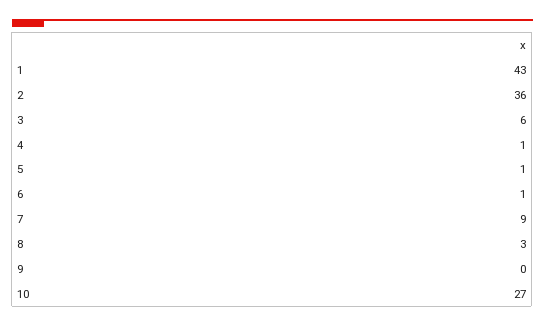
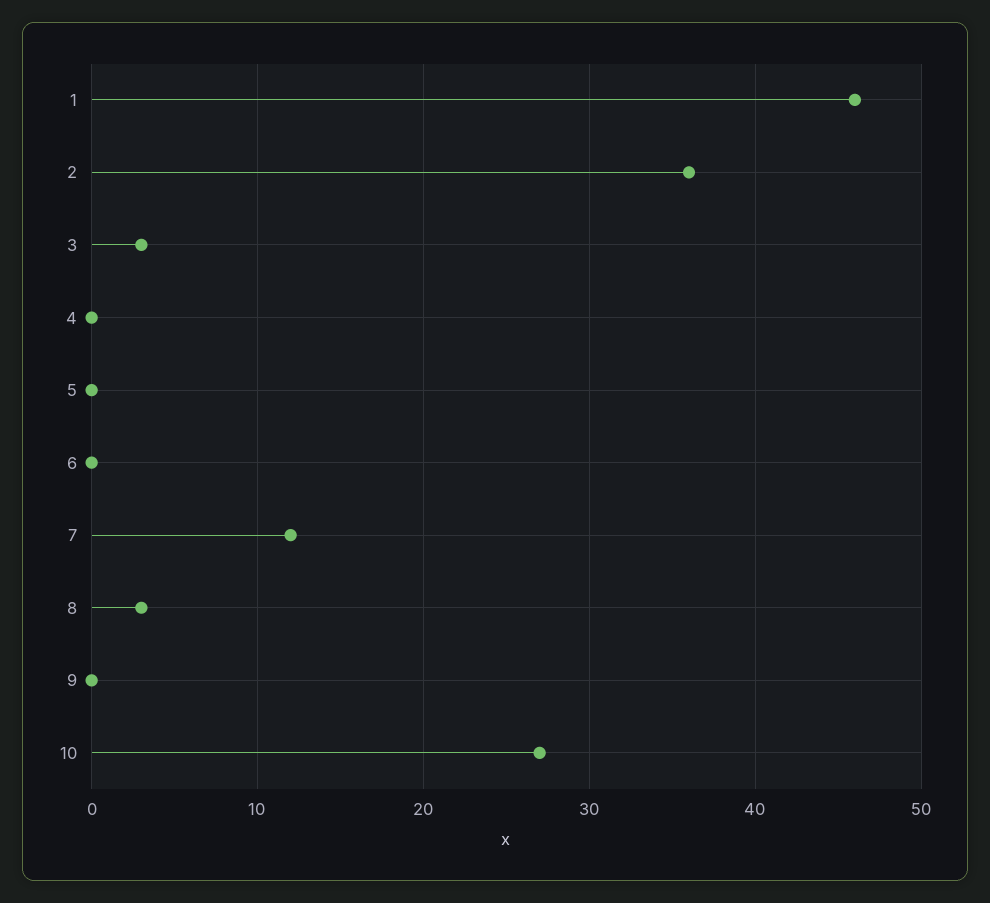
  {
-   "1": 43,
+   "1": 46,
    "2": 36,
-   "3": 6,
+   "3": 3,
-   "4": 1,
+   "4": 0,
-   "5": 1,
+   "5": 0,
-   "6": 1,
+   "6": 0,
-   "7": 9,
+   "7": 12,
    "8": 3,
    "9": 0,
    "10": 27
  }

